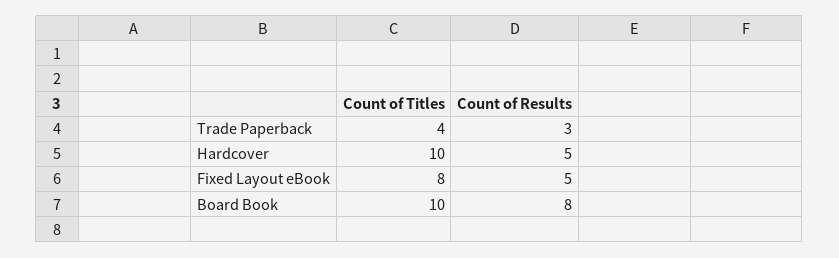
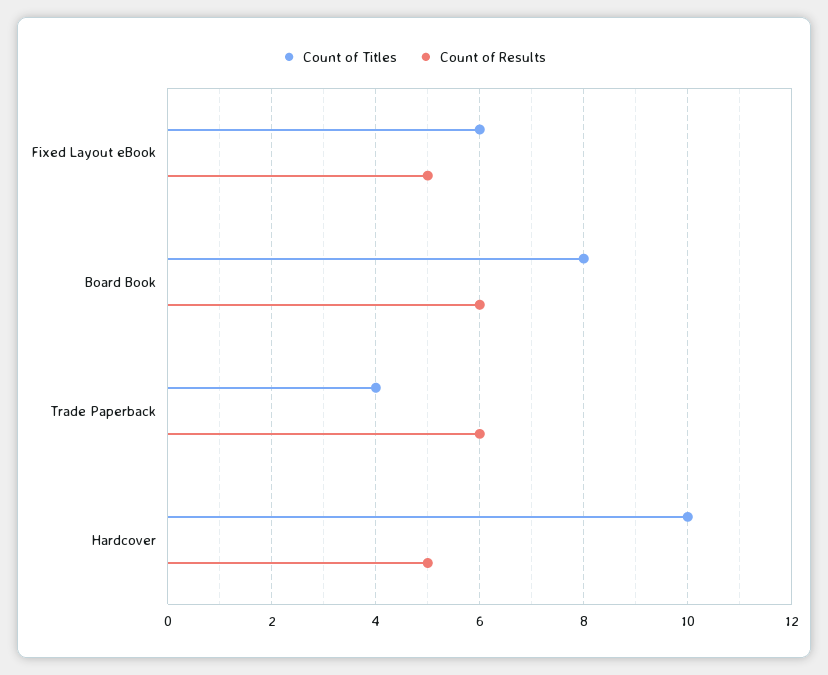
  {
    "Count of Titles": {
      "Trade Paperback": 4,
      "Hardcover": 10,
-     "Fixed Layout eBook": 8,
+     "Fixed Layout eBook": 6,
-     "Board Book": 10
+     "Board Book": 8
    },
    "Count of Results": {
-     "Trade Paperback": 3,
+     "Trade Paperback": 6,
      "Hardcover": 5,
      "Fixed Layout eBook": 5,
-     "Board Book": 8
+     "Board Book": 6
    }
  }

